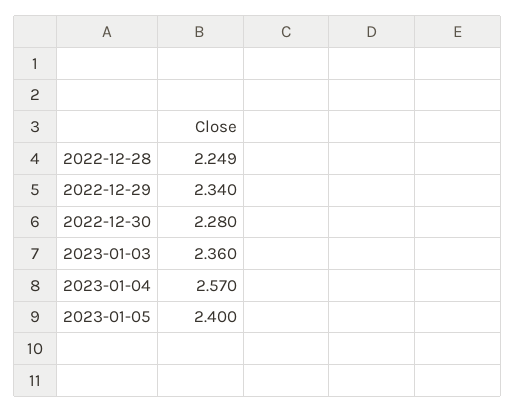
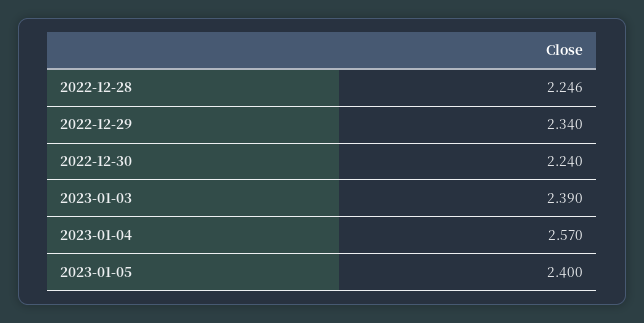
  {
-   "2022-12-28": 2.249,
+   "2022-12-28": 2.246,
    "2022-12-29": 2.34,
-   "2022-12-30": 2.28,
+   "2022-12-30": 2.24,
-   "2023-01-03": 2.36,
+   "2023-01-03": 2.39,
    "2023-01-04": 2.57,
    "2023-01-05": 2.4
  }

